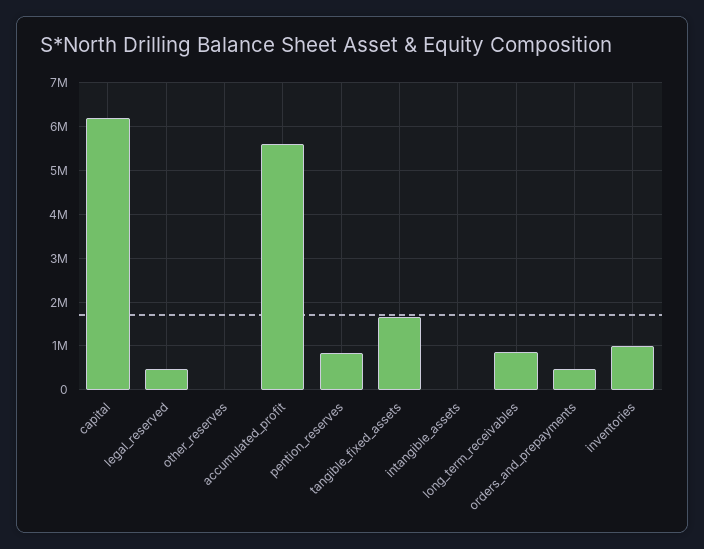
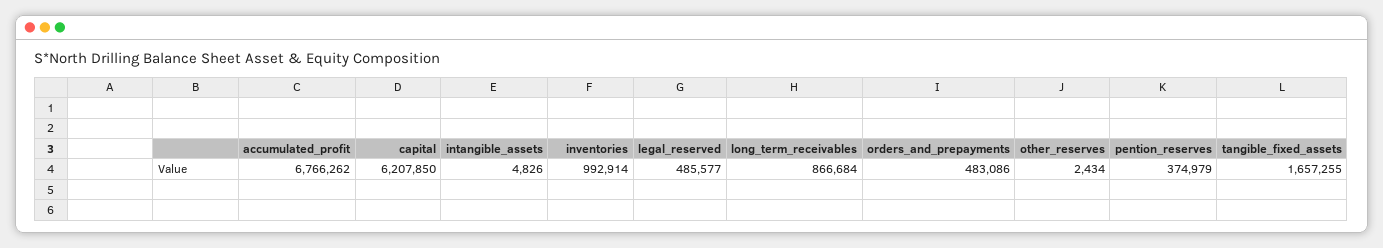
  {
    "capital": 6207850,
    "legal_reserved": 485577,
    "other_reserves": 2434,
-   "accumulated_profit": 5600000,
+   "accumulated_profit": 6766262,
-   "pention_reserves": 800000,
+   "pention_reserves": 374979,
    "tangible_fixed_assets": 1657255,
    "intangible_assets": 4826,
    "long_term_receivables": 866684,
    "orders_and_prepayments": 483086,
    "inventories": 992914
  }

